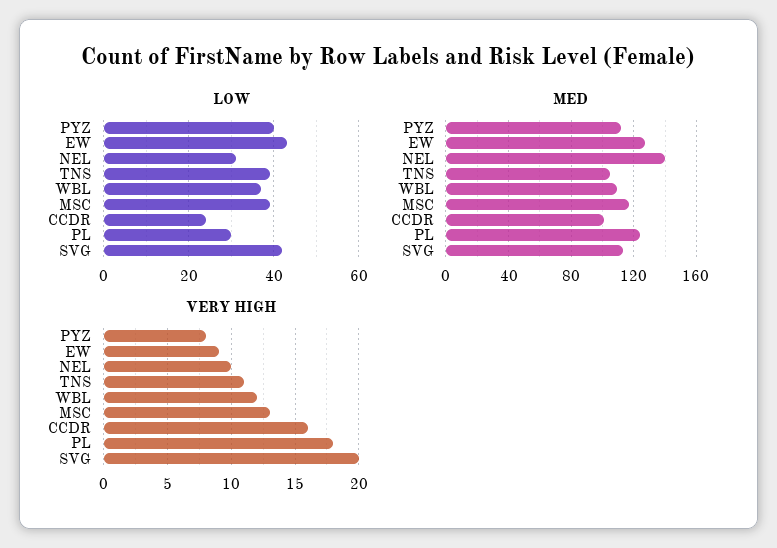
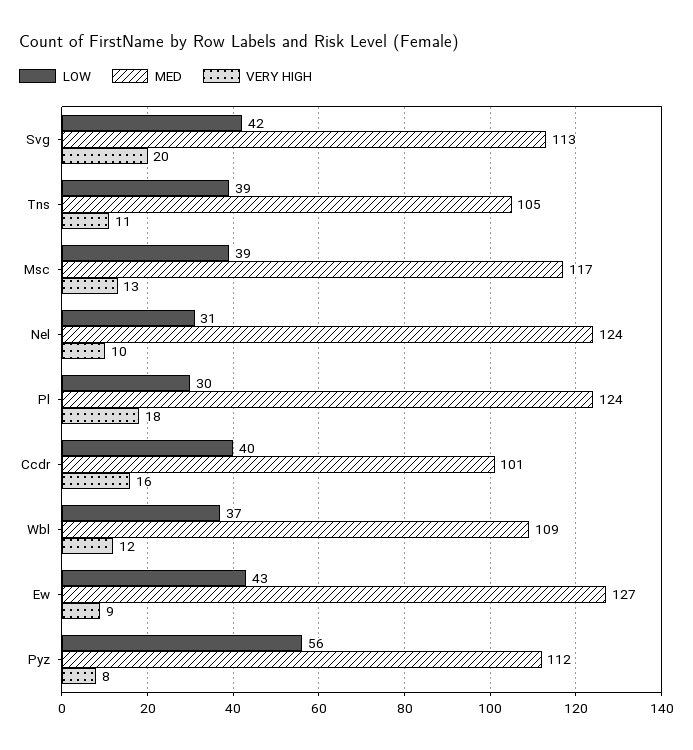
  {
    "LOW": {
-     "PYZ": 40,
+     "PYZ": 56,
      "EW": 43,
      "NEL": 31,
      "TNS": 39,
      "WBL": 37,
      "MSC": 39,
-     "CCDR": 25,
+     "CCDR": 40,
      "PL": 30,
      "SVG": 42
    },
    "MED": {
      "PYZ": 112,
      "EW": 127,
-     "NEL": 140,
+     "NEL": 124,
      "TNS": 105,
      "WBL": 109,
      "MSC": 117,
      "CCDR": 101,
      "PL": 124,
      "SVG": 113
    },
    "VERY HIGH": {
      "PYZ": 8,
      "EW": 9,
      "NEL": 10,
      "TNS": 11,
      "WBL": 12,
      "MSC": 13,
      "CCDR": 16,
      "PL": 18,
      "SVG": 20
    }
  }

